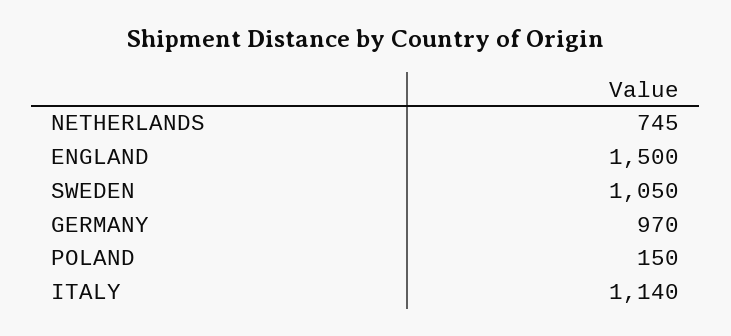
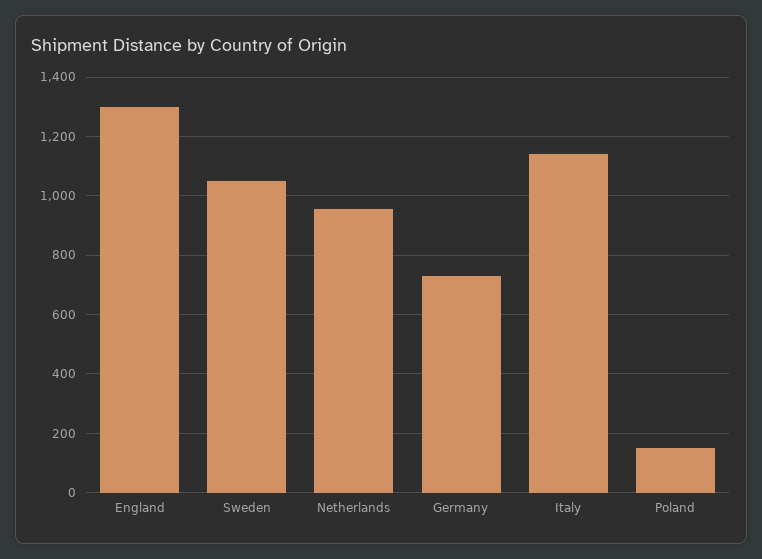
  {
-   "NETHERLANDS": 745,
+   "NETHERLANDS": 950,
-   "ENGLAND": 1500,
+   "ENGLAND": 1300,
    "SWEDEN": 1050,
-   "GERMANY": 970,
+   "GERMANY": 725,
    "POLAND": 150,
    "ITALY": 1140
  }

